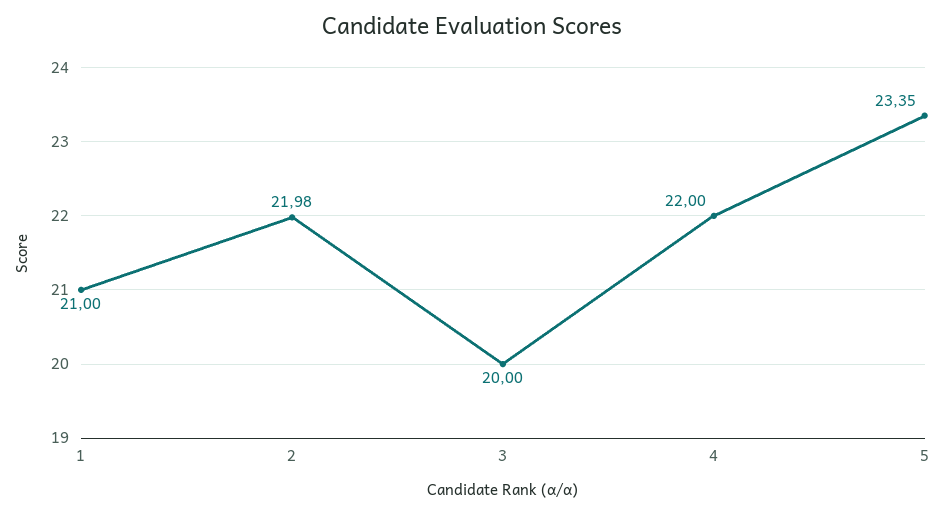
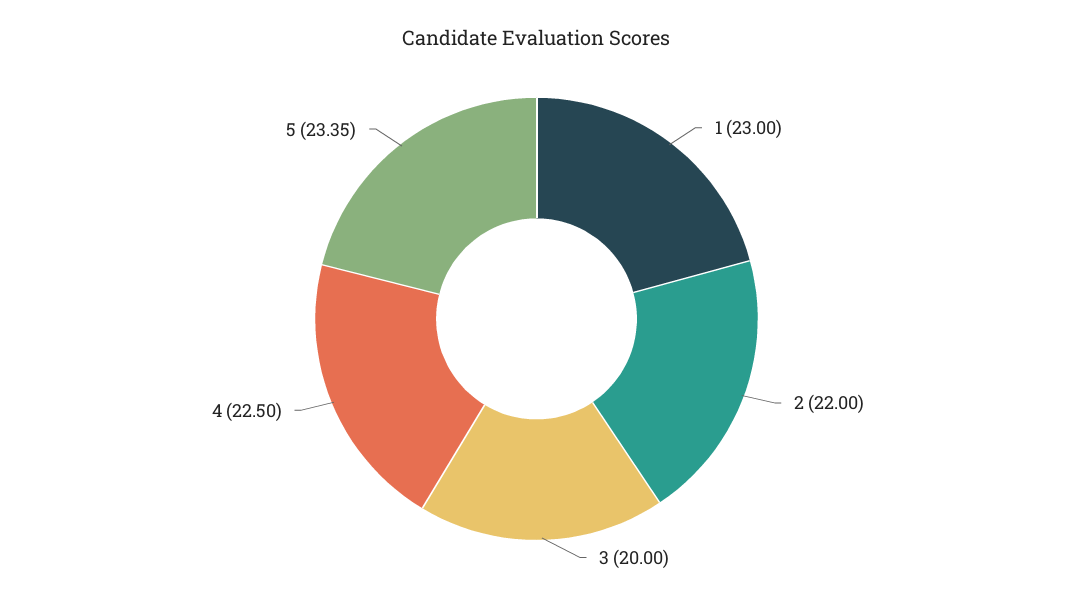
  {
-   "1": 21,
+   "1": 23,
-   "2": 21.98,
+   "2": 22,
    "3": 20,
-   "4": 22,
+   "4": 22.5,
    "5": 23.35
  }

